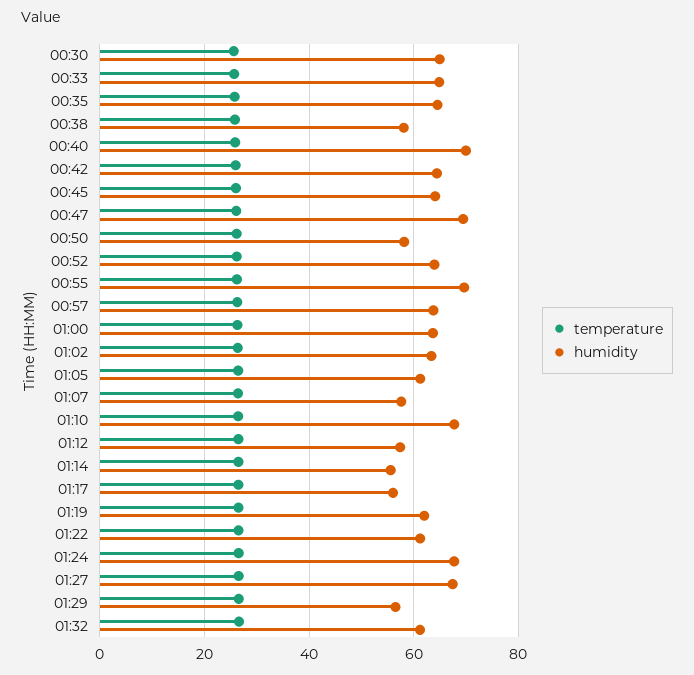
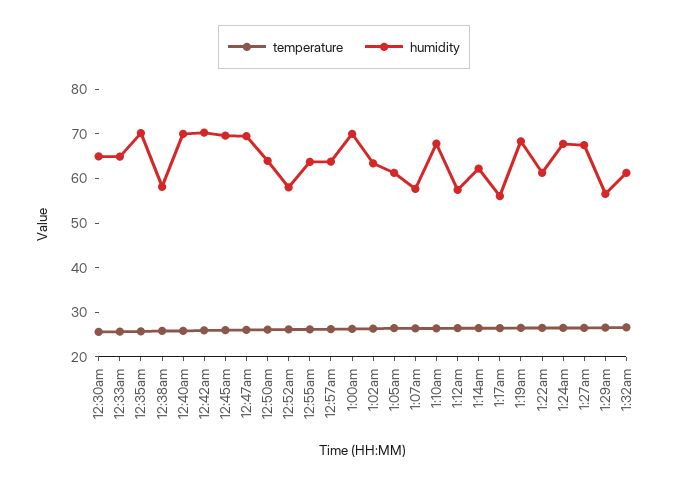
  {
    "temperature": {
      "00:30": 26,
      "00:33": 26,
      "00:35": 26,
      "00:38": 26,
      "00:40": 26,
      "00:42": 26,
      "00:45": 26,
      "00:47": 26,
      "00:50": 26,
      "00:52": 26,
      "00:55": 26,
      "00:57": 26,
      "01:00": 26,
      "01:02": 26,
      "01:05": 26,
      "01:07": 26,
      "01:10": 26,
      "01:12": 26,
      "01:14": 26,
      "01:17": 26,
      "01:19": 26,
      "01:22": 26,
      "01:24": 26,
      "01:27": 26,
      "01:29": 26,
      "01:32": 26
    },
    "humidity": {
      "00:30": 64,
      "00:33": 64,
-     "00:35": 64,
+     "00:35": 70,
      "00:38": 58,
      "00:40": 70,
-     "00:42": 64,
+     "00:42": 70,
-     "00:45": 64,
+     "00:45": 70,
      "00:47": 70,
-     "00:50": 58,
+     "00:50": 64,
-     "00:52": 64,
+     "00:52": 58,
-     "00:55": 70,
+     "00:55": 64,
      "00:57": 64,
-     "01:00": 64,
+     "01:00": 70,
      "01:02": 64,
      "01:05": 62,
      "01:07": 58,
      "01:10": 68,
      "01:12": 58,
-     "01:14": 56,
+     "01:14": 62,
      "01:17": 56,
-     "01:19": 62,
+     "01:19": 68,
      "01:22": 62,
      "01:24": 68,
      "01:27": 68,
      "01:29": 56,
      "01:32": 62
    }
  }

